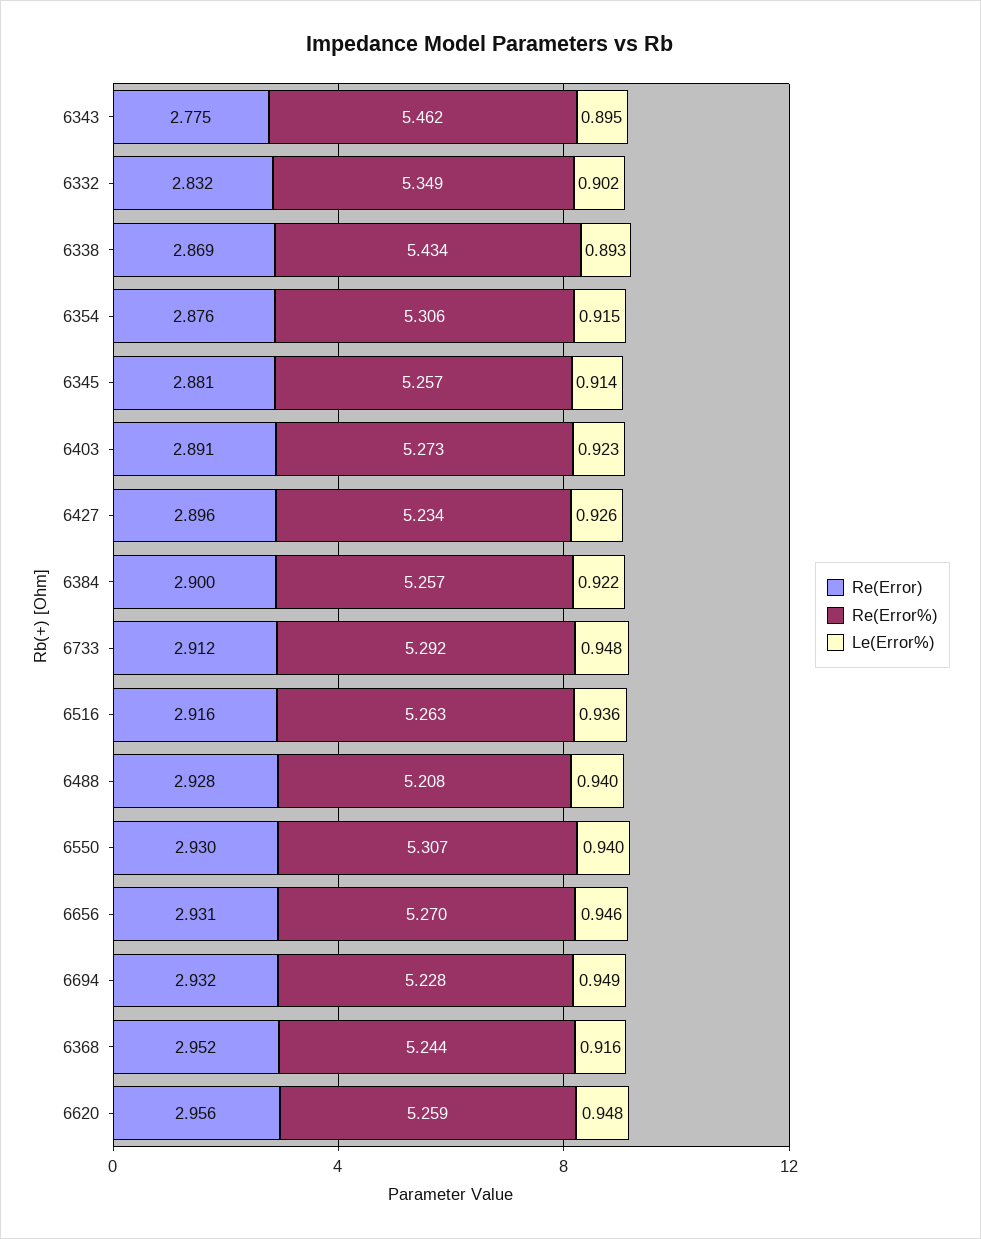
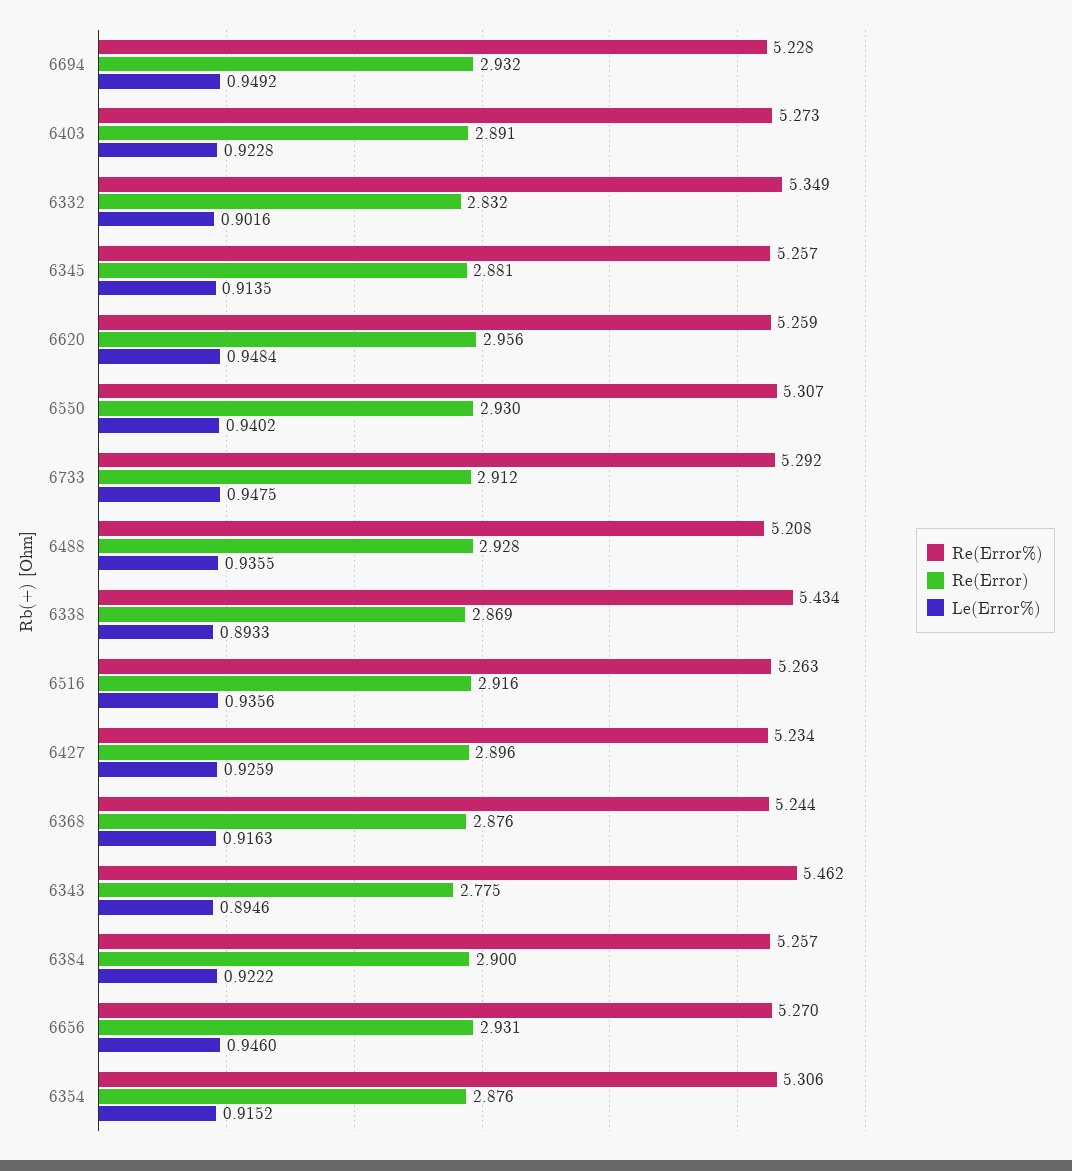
  {
    "Re(Error)": {
      "6343": 2.775,
      "6332": 2.832,
      "6338": 2.869,
      "6354": 2.876,
      "6345": 2.881,
      "6403": 2.891,
      "6427": 2.896,
      "6384": 2.9,
      "6733": 2.912,
      "6516": 2.916,
      "6488": 2.928,
      "6550": 2.93,
      "6656": 2.931,
      "6694": 2.932,
-     "6368": 2.952,
+     "6368": 2.876,
      "6620": 2.956
    },
    "Re(Error%)": {
      "6343": 5.462,
      "6332": 5.349,
      "6338": 5.434,
      "6354": 5.306,
      "6345": 5.257,
      "6403": 5.273,
      "6427": 5.234,
      "6384": 5.257,
      "6733": 5.292,
      "6516": 5.263,
      "6488": 5.208,
      "6550": 5.307,
      "6656": 5.27,
      "6694": 5.228,
      "6368": 5.244,
      "6620": 5.259
    },
    "Le(Error%)": {
      "6343": 0.8946,
      "6332": 0.9016,
      "6338": 0.8933,
      "6354": 0.9152,
      "6345": 0.9135,
      "6403": 0.9228,
      "6427": 0.9259,
      "6384": 0.9222,
      "6733": 0.9475,
      "6516": 0.9356,
-     "6488": 0.94,
+     "6488": 0.9355,
      "6550": 0.9402,
      "6656": 0.946,
      "6694": 0.9492,
      "6368": 0.9163,
      "6620": 0.9484
    }
  }

